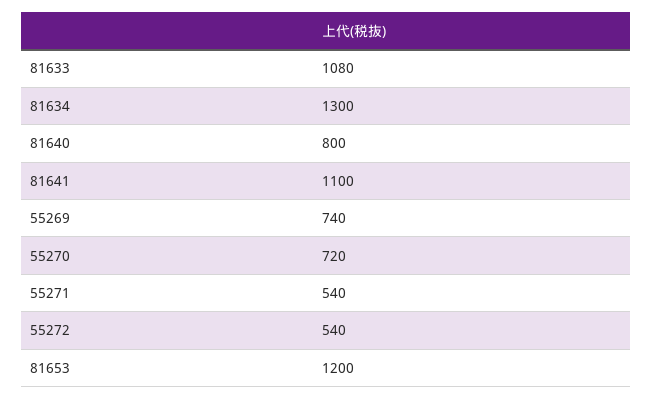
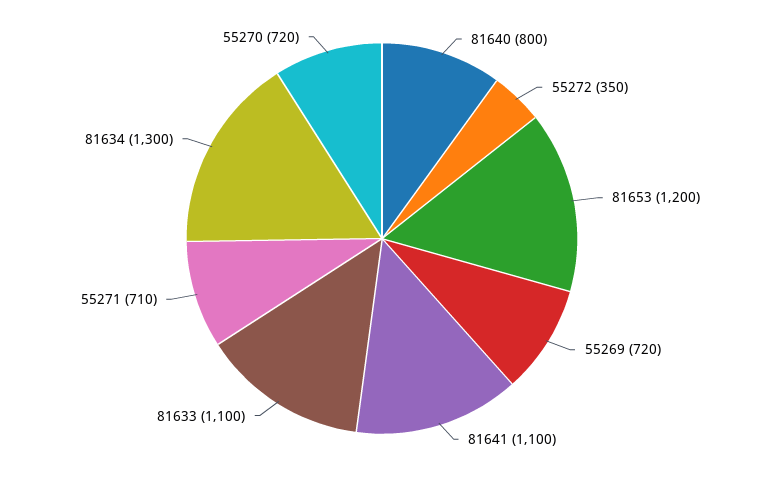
  {
-   "81633": 1080,
+   "81633": 1100,
    "81634": 1300,
    "81640": 800,
    "81641": 1100,
-   "55269": 740,
+   "55269": 720,
    "55270": 720,
-   "55271": 540,
+   "55271": 710,
-   "55272": 540,
+   "55272": 350,
    "81653": 1200
  }

